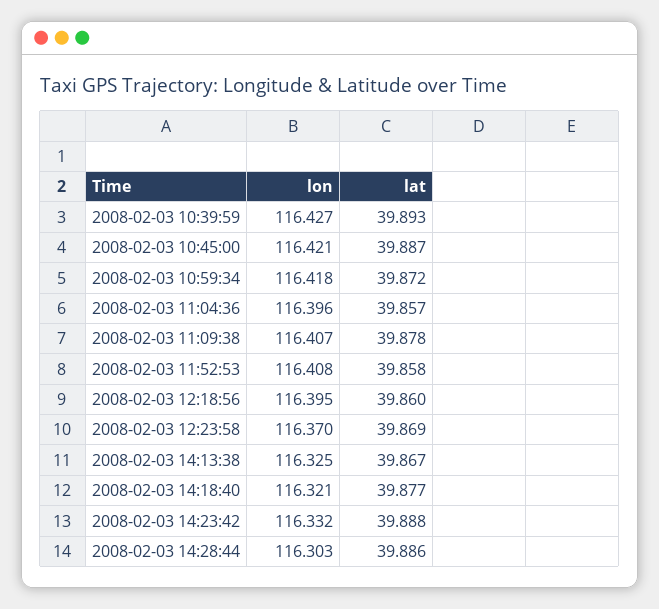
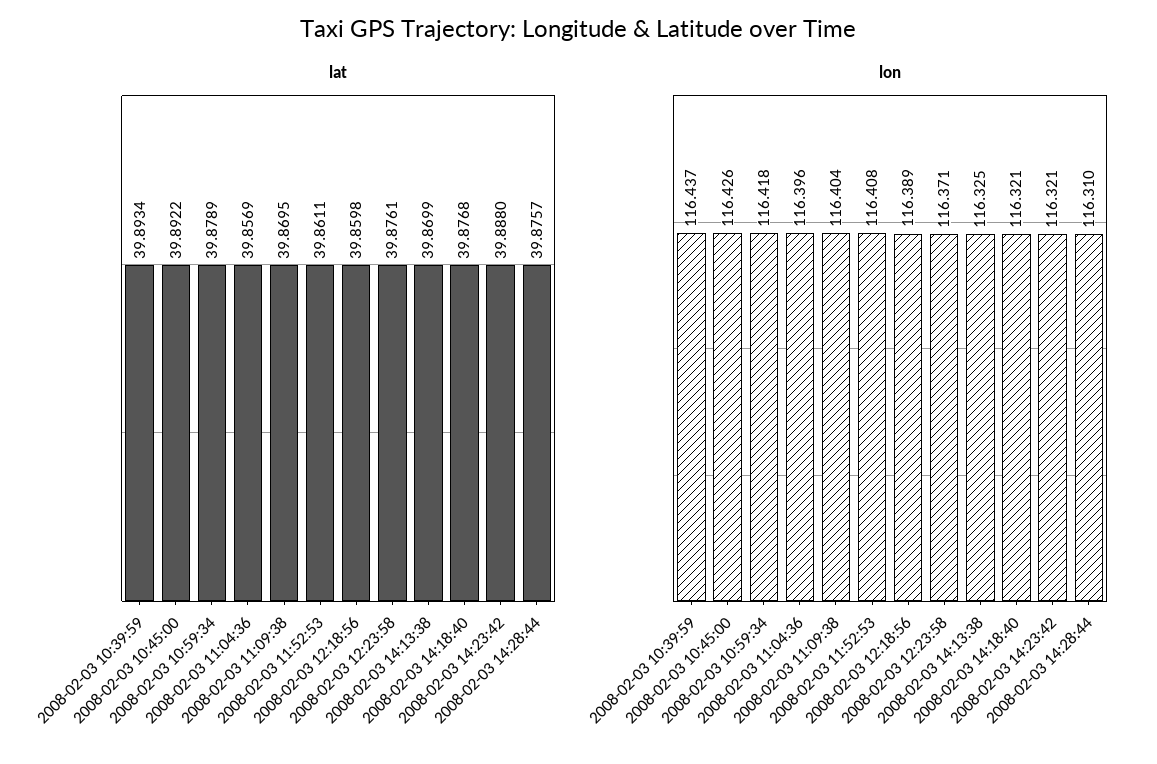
  {
    "lon": {
-     "2008-02-03 10:39:59": 116.427,
+     "2008-02-03 10:39:59": 116.437,
-     "2008-02-03 10:45:00": 116.421,
+     "2008-02-03 10:45:00": 116.426,
      "2008-02-03 10:59:34": 116.418,
      "2008-02-03 11:04:36": 116.396,
-     "2008-02-03 11:09:38": 116.407,
+     "2008-02-03 11:09:38": 116.404,
      "2008-02-03 11:52:53": 116.408,
-     "2008-02-03 12:18:56": 116.395,
+     "2008-02-03 12:18:56": 116.389,
-     "2008-02-03 12:23:58": 116.37,
+     "2008-02-03 12:23:58": 116.371,
      "2008-02-03 14:13:38": 116.325,
      "2008-02-03 14:18:40": 116.321,
-     "2008-02-03 14:23:42": 116.332,
+     "2008-02-03 14:23:42": 116.321,
-     "2008-02-03 14:28:44": 116.303
+     "2008-02-03 14:28:44": 116.31
    },
    "lat": {
      "2008-02-03 10:39:59": 39.8934,
-     "2008-02-03 10:45:00": 39.887,
+     "2008-02-03 10:45:00": 39.8922,
-     "2008-02-03 10:59:34": 39.872,
+     "2008-02-03 10:59:34": 39.8789,
      "2008-02-03 11:04:36": 39.8569,
-     "2008-02-03 11:09:38": 39.878,
+     "2008-02-03 11:09:38": 39.8695,
-     "2008-02-03 11:52:53": 39.858,
+     "2008-02-03 11:52:53": 39.8611,
      "2008-02-03 12:18:56": 39.8598,
-     "2008-02-03 12:23:58": 39.869,
+     "2008-02-03 12:23:58": 39.8761,
-     "2008-02-03 14:13:38": 39.867,
+     "2008-02-03 14:13:38": 39.8699,
      "2008-02-03 14:18:40": 39.8768,
      "2008-02-03 14:23:42": 39.888,
-     "2008-02-03 14:28:44": 39.886
+     "2008-02-03 14:28:44": 39.8757
    }
  }

